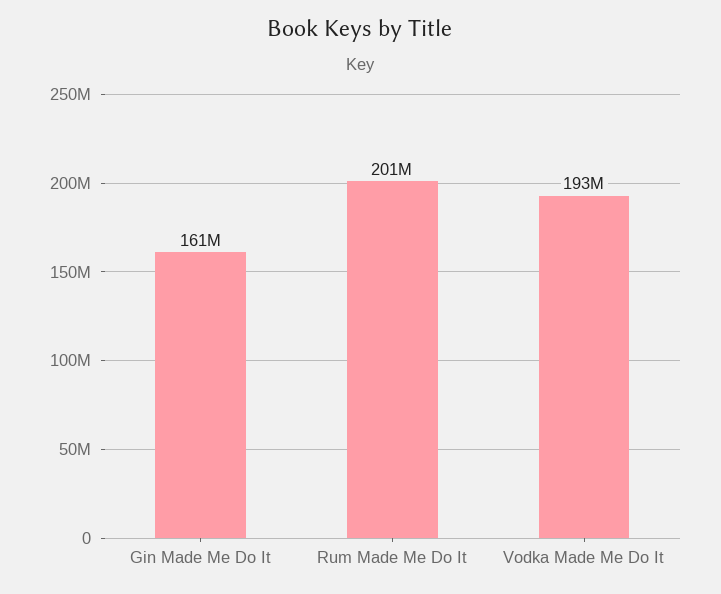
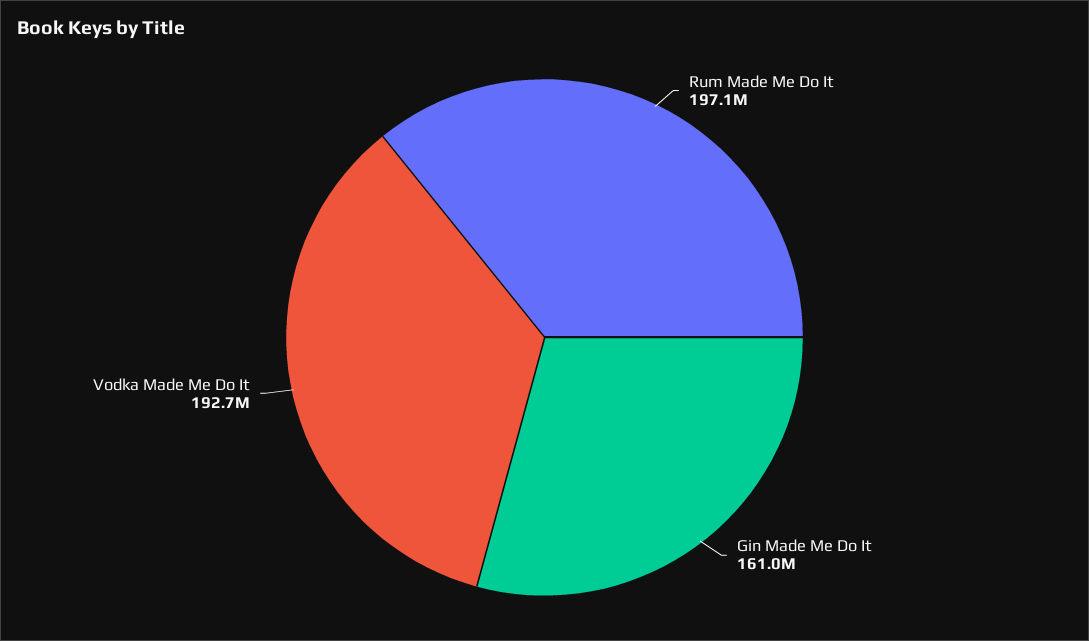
  {
    "Gin Made Me Do It": 161000000,
-   "Rum Made Me Do It": 201000000,
+   "Rum Made Me Do It": 197100000,
    "Vodka Made Me Do It": 192700000
  }

